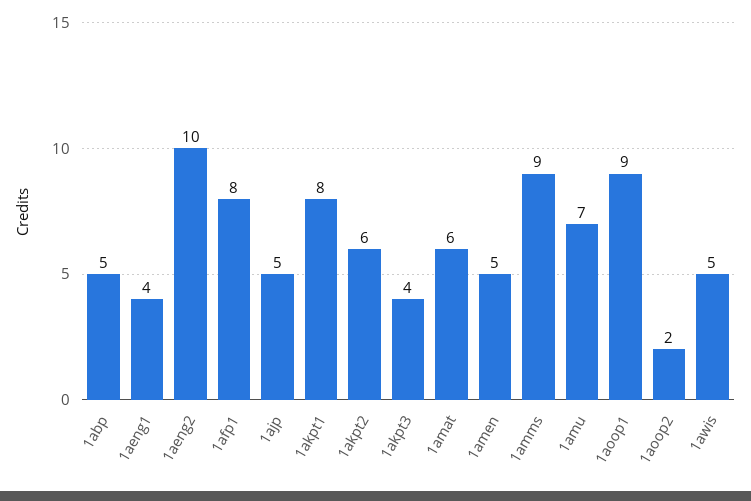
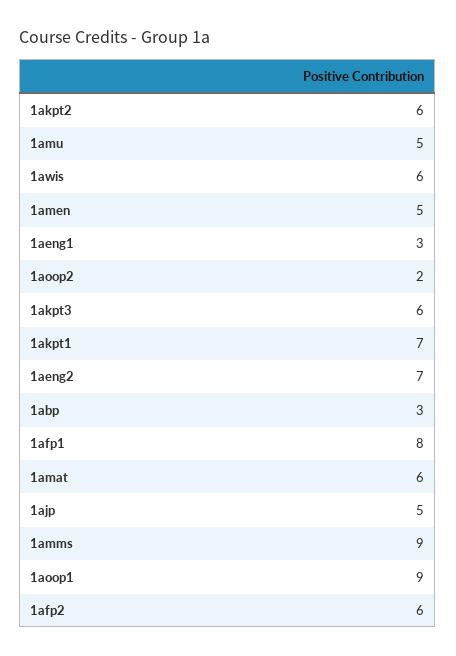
  {
-   "1abp": 5,
+   "1abp": 3,
-   "1aeng1": 4,
+   "1aeng1": 3,
-   "1aeng2": 10,
+   "1aeng2": 7,
    "1afp1": 8,
    "1ajp": 5,
-   "1akpt1": 8,
+   "1akpt1": 7,
    "1akpt2": 6,
-   "1akpt3": 4,
+   "1akpt3": 6,
    "1amat": 6,
    "1amen": 5,
    "1amms": 9,
-   "1amu": 7,
+   "1amu": 5,
    "1aoop1": 9,
    "1aoop2": 2,
-   "1awis": 5
+   "1awis": 6,
+   "1afp2": 6
  }

